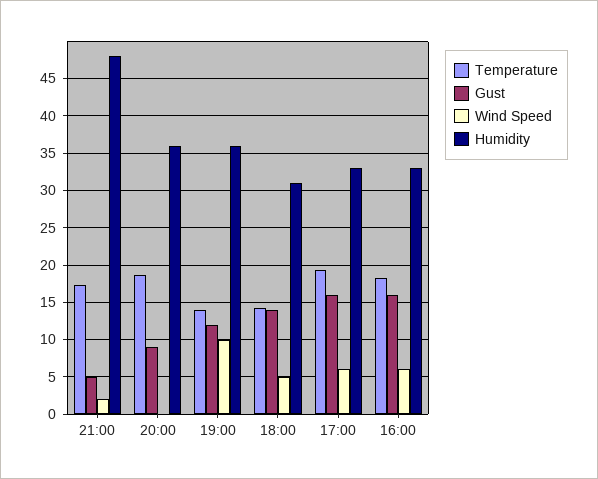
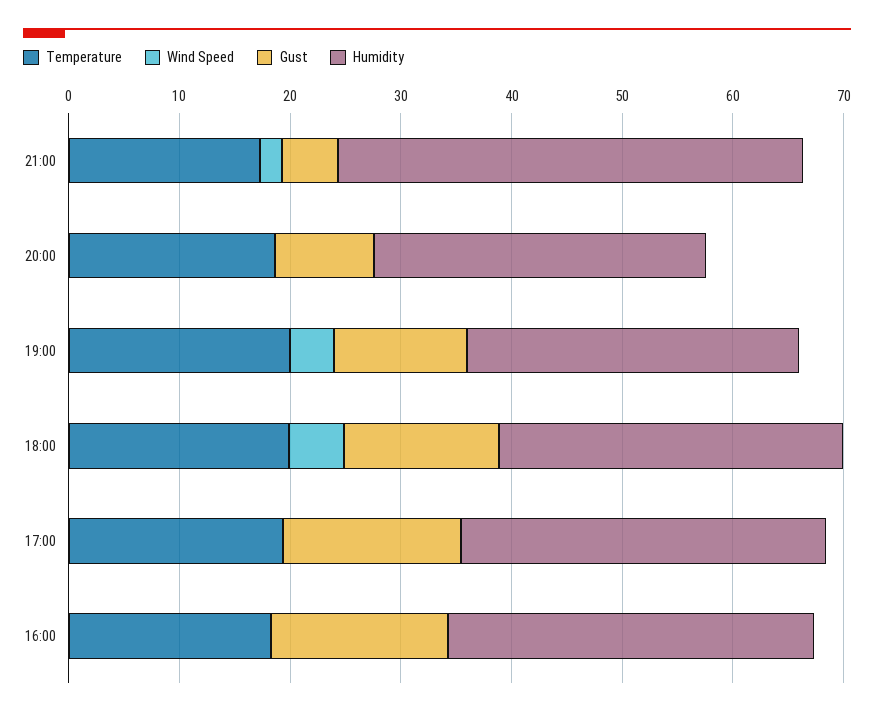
  {
    "Temperature": {
      "21:00": 17,
      "20:00": 19,
-     "19:00": 14,
+     "19:00": 20,
-     "18:00": 14,
+     "18:00": 20,
      "17:00": 19,
      "16:00": 18
    },
    "Gust": {
      "21:00": 5,
      "20:00": 9,
      "19:00": 12,
      "18:00": 14,
      "17:00": 16,
      "16:00": 16
    },
    "Wind Speed": {
      "21:00": 2,
      "20:00": 0,
-     "19:00": 10,
+     "19:00": 4,
      "18:00": 5,
-     "17:00": 6,
+     "17:00": 0,
-     "16:00": 6
+     "16:00": 0
    },
    "Humidity": {
-     "21:00": 48,
+     "21:00": 42,
-     "20:00": 36,
+     "20:00": 30,
-     "19:00": 36,
+     "19:00": 30,
      "18:00": 31,
      "17:00": 33,
      "16:00": 33
    }
  }

